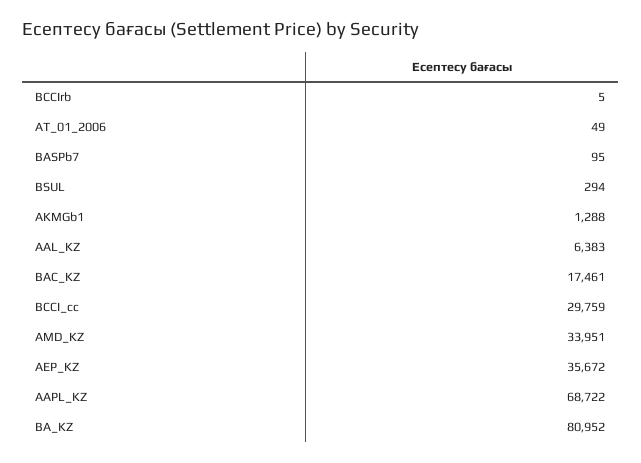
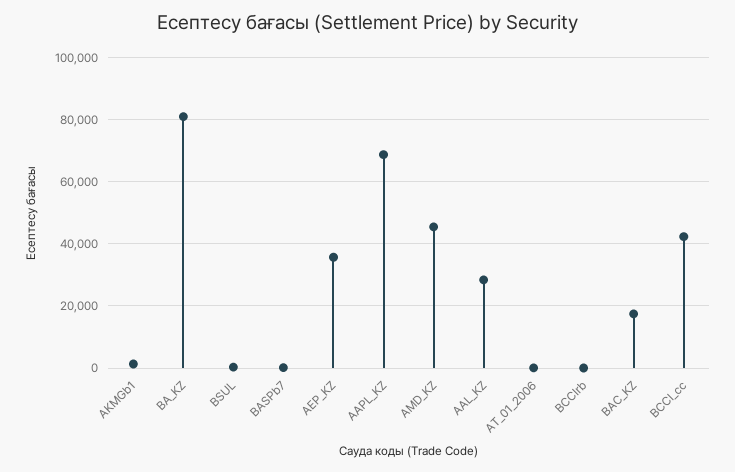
  {
    "BCCIrb": 5,
    "AT_01_2006": 49,
    "BASPb7": 95,
    "BSUL": 294,
    "AKMGb1": 1288,
-   "AAL_KZ": 6383,
+   "AAL_KZ": 28000,
    "BAC_KZ": 17461,
-   "BCCI_cc": 29759,
+   "BCCI_cc": 42000,
-   "AMD_KZ": 33951,
+   "AMD_KZ": 46000,
    "AEP_KZ": 35672,
    "AAPL_KZ": 68722,
    "BA_KZ": 80952
  }

